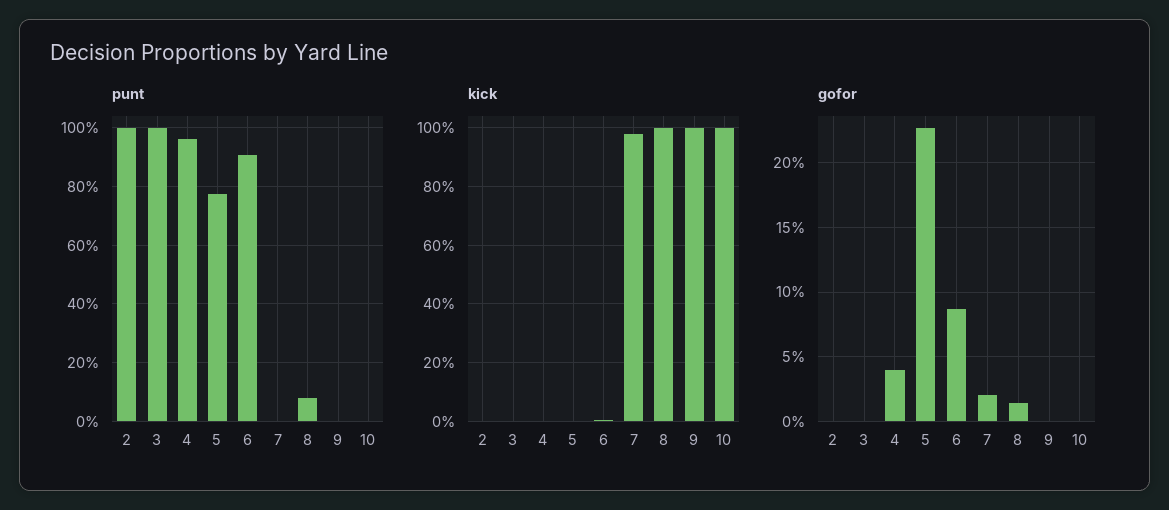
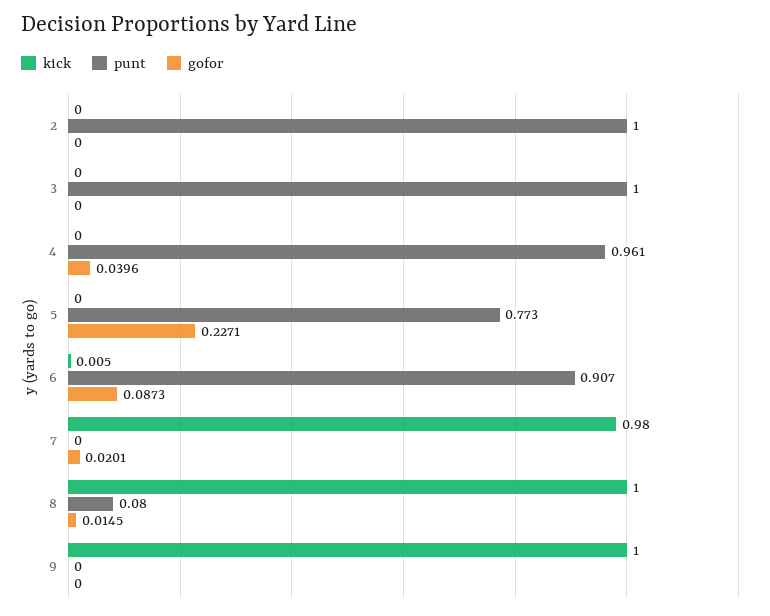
  {
    "punt": {
      "2": 1,
      "3": 1,
      "4": 0.961,
      "5": 0.773,
      "6": 0.907,
      "7": 0,
      "8": 0.08,
-     "9": 0,
+     "9": 0
-     "10": 0
    },
    "kick": {
      "2": 0,
      "3": 0,
      "4": 0,
      "5": 0,
      "6": 0.005,
      "7": 0.98,
      "8": 1,
-     "9": 1,
+     "9": 1
-     "10": 1
    },
    "gofor": {
      "2": 0,
      "3": 0,
      "4": 0.0396,
      "5": 0.2271,
      "6": 0.0873,
      "7": 0.0201,
      "8": 0.0145,
-     "9": 0,
+     "9": 0
-     "10": 0
    }
  }

